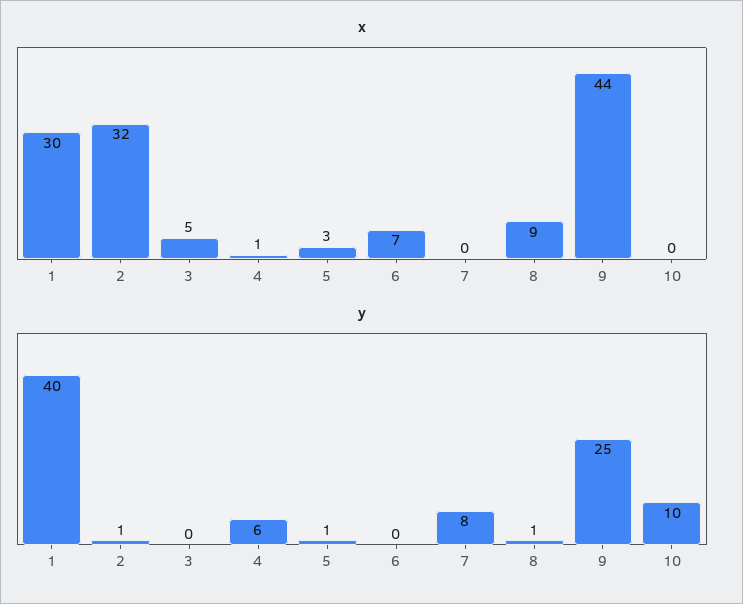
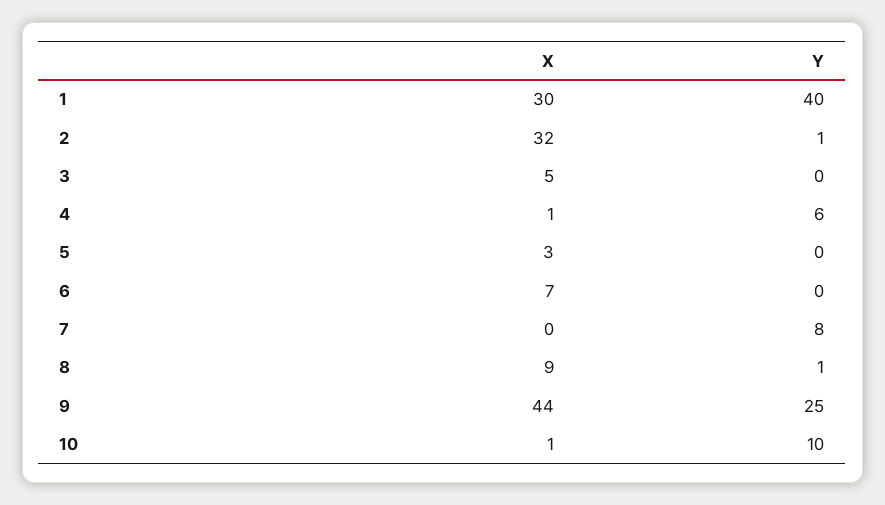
  {
    "x": {
      "1": 30,
      "2": 32,
      "3": 5,
      "4": 1,
      "5": 3,
      "6": 7,
      "7": 0,
      "8": 9,
      "9": 44,
-     "10": 0
+     "10": 1
    },
    "y": {
      "1": 40,
      "2": 1,
      "3": 0,
      "4": 6,
-     "5": 1,
+     "5": 0,
      "6": 0,
      "7": 8,
      "8": 1,
      "9": 25,
      "10": 10
    }
  }

